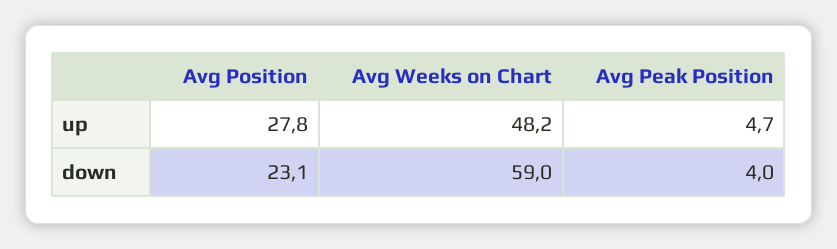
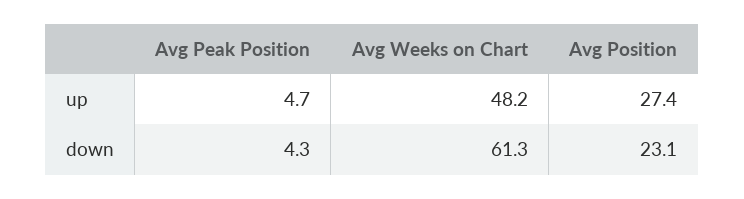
  {
    "Avg Position": {
-     "up": 27.8,
+     "up": 27.4,
      "down": 23.1
    },
    "Avg Weeks on Chart": {
      "up": 48.2,
-     "down": 59
+     "down": 61.3
    },
    "Avg Peak Position": {
      "up": 4.7,
-     "down": 4
+     "down": 4.3
    }
  }

